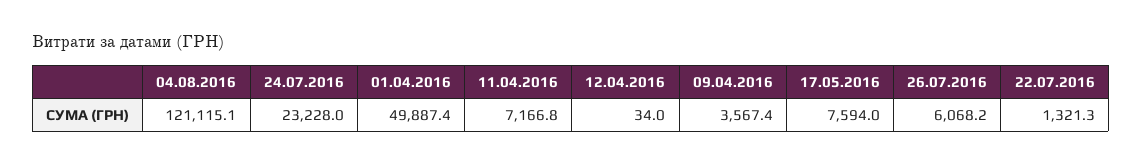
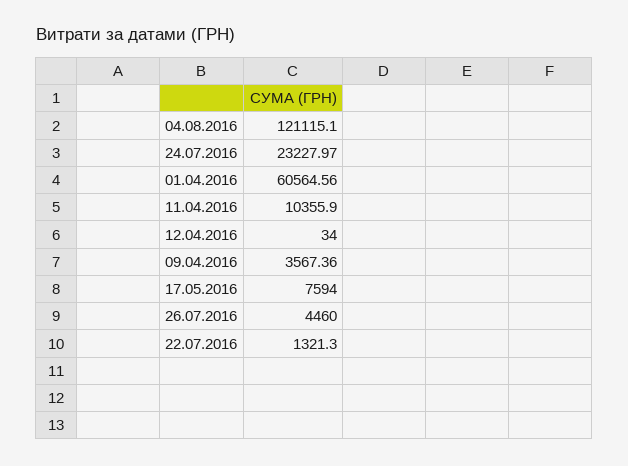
  {
    "04.08.2016": 121115.1,
    "24.07.2016": 23227.97,
-   "01.04.2016": 49887.4,
+   "01.04.2016": 60564.56,
-   "11.04.2016": 7166.8,
+   "11.04.2016": 10355.9,
    "12.04.2016": 34,
    "09.04.2016": 3567.36,
    "17.05.2016": 7594,
-   "26.07.2016": 6068.2,
+   "26.07.2016": 4460,
    "22.07.2016": 1321.3
  }

